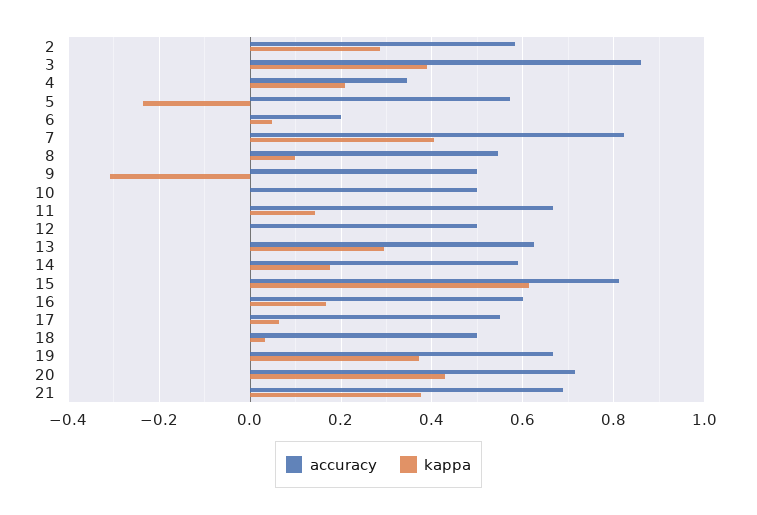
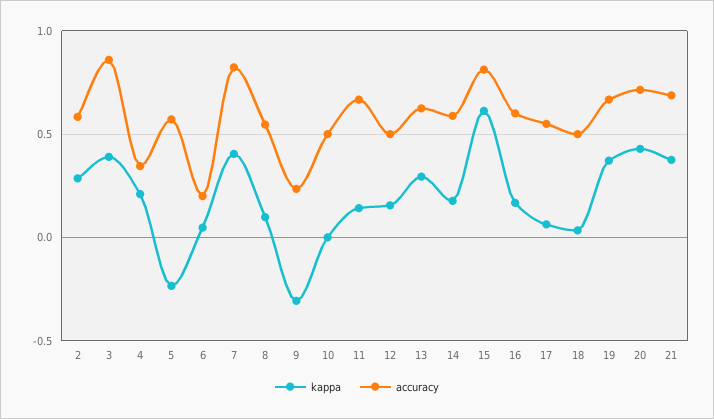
  {
    "accuracy": {
      "2": 0.58,
      "3": 0.86,
      "4": 0.34,
      "5": 0.58,
      "6": 0.2,
      "7": 0.82,
      "8": 0.54,
-     "9": 0.5,
+     "9": 0.25,
      "10": 0.5,
      "11": 0.66,
      "12": 0.5,
      "13": 0.62,
      "14": 0.58,
      "15": 0.82,
      "16": 0.6,
      "17": 0.56,
      "18": 0.5,
      "19": 0.66,
      "20": 0.72,
      "21": 0.68
    },
    "kappa": {
      "2": 0.28,
      "3": 0.38,
      "4": 0.2,
      "5": -0.24,
      "6": 0.04,
      "7": 0.4,
      "8": 0.1,
      "9": -0.3,
      "10": 0,
      "11": 0.14,
-     "12": 0,
+     "12": 0.15,
      "13": 0.3,
      "14": 0.18,
      "15": 0.62,
      "16": 0.16,
      "17": 0.06,
      "18": 0.04,
      "19": 0.38,
      "20": 0.42,
      "21": 0.38
    }
  }

